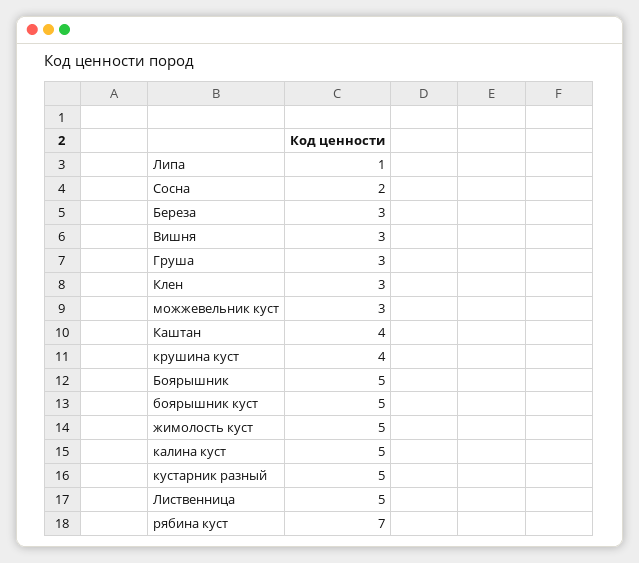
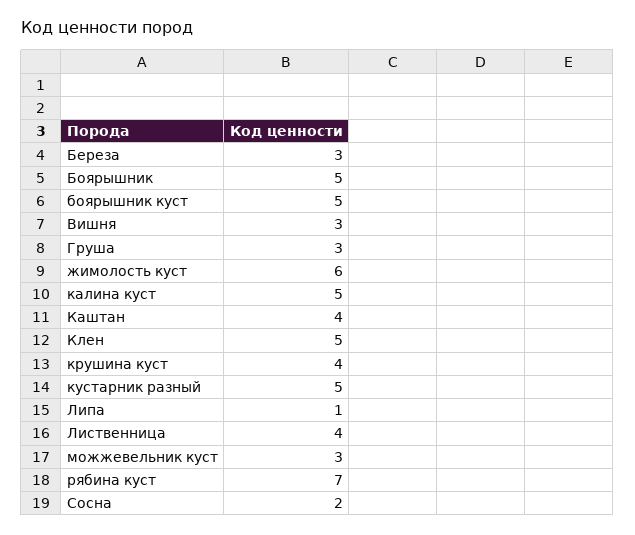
  {
    "Липа": 1,
    "Сосна": 2,
    "Береза": 3,
    "Вишня": 3,
    "Груша": 3,
-   "Клен": 3,
+   "Клен": 5,
    "можжевельник куст": 3,
    "Каштан": 4,
    "крушина куст": 4,
    "Боярышник": 5,
    "боярышник куст": 5,
-   "жимолость куст": 5,
+   "жимолость куст": 6,
    "калина куст": 5,
    "кустарник разный": 5,
-   "Лиственница": 5,
+   "Лиственница": 4,
    "рябина куст": 7
  }

